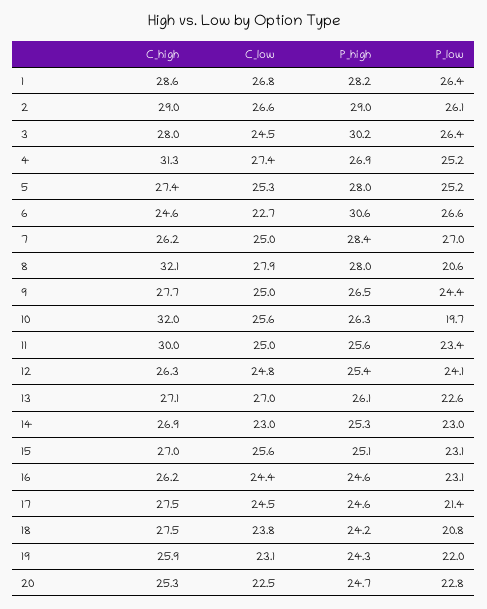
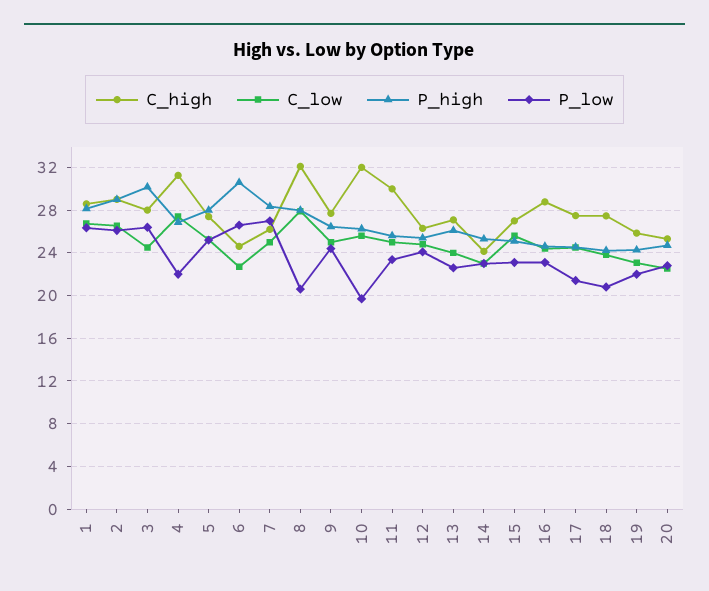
  {
    "C_high": {
      "1": 28.6,
      "2": 29,
      "3": 28,
      "4": 31.3,
      "5": 27.4,
      "6": 24.6,
      "7": 26.2,
      "8": 32.1,
      "9": 27.7,
      "10": 32,
      "11": 30,
      "12": 26.3,
      "13": 27.1,
-     "14": 26.9,
+     "14": 24,
      "15": 27,
-     "16": 26.2,
+     "16": 29,
      "17": 27.5,
      "18": 27.5,
      "19": 25.9,
      "20": 25.3
    },
    "C_low": {
      "1": 26.8,
      "2": 26.6,
      "3": 24.5,
      "4": 27.4,
      "5": 25.3,
      "6": 22.7,
      "7": 25,
      "8": 27.9,
      "9": 25,
      "10": 25.6,
      "11": 25,
      "12": 24.8,
-     "13": 27,
+     "13": 24,
      "14": 23,
      "15": 25.6,
      "16": 24.4,
      "17": 24.5,
      "18": 23.8,
      "19": 23.1,
      "20": 22.5
    },
    "P_high": {
      "1": 28.2,
      "2": 29,
      "3": 30.2,
      "4": 26.9,
      "5": 28,
      "6": 30.6,
      "7": 28.4,
      "8": 28,
      "9": 26.5,
      "10": 26.3,
      "11": 25.6,
      "12": 25.4,
      "13": 26.1,
      "14": 25.3,
      "15": 25.1,
      "16": 24.6,
      "17": 24.6,
      "18": 24.2,
      "19": 24.3,
      "20": 24.7
    },
    "P_low": {
      "1": 26.4,
      "2": 26.1,
      "3": 26.4,
-     "4": 25.2,
+     "4": 22,
      "5": 25.2,
      "6": 26.6,
      "7": 27,
      "8": 20.6,
      "9": 24.4,
      "10": 19.7,
      "11": 23.4,
      "12": 24.1,
      "13": 22.6,
      "14": 23,
      "15": 23.1,
      "16": 23.1,
      "17": 21.4,
      "18": 20.8,
      "19": 22,
      "20": 22.8
    }
  }

